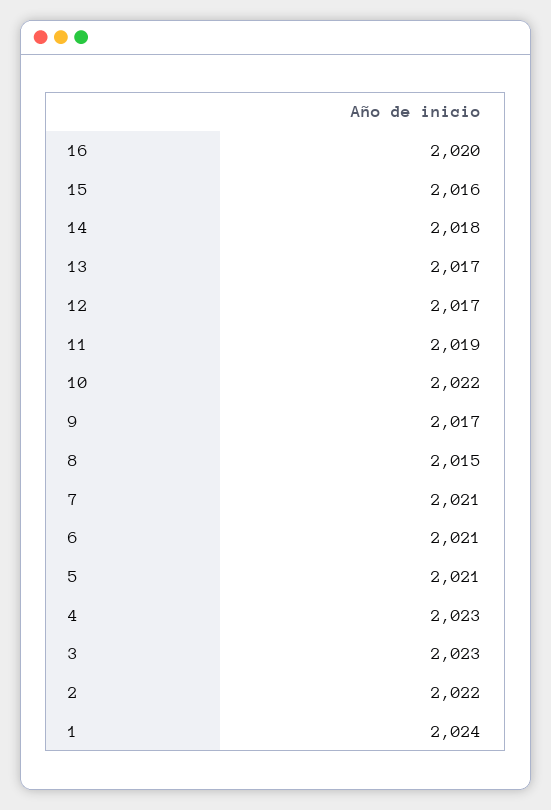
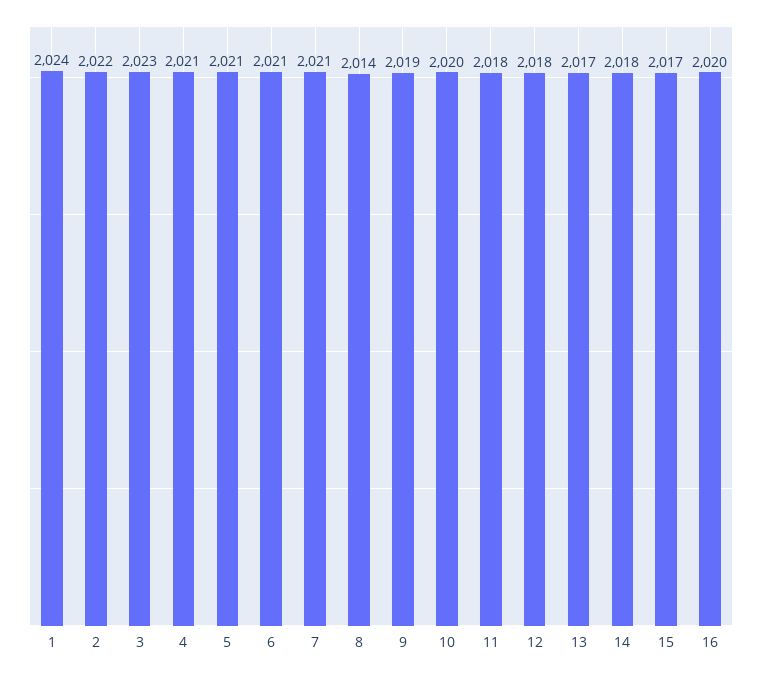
  {
    "16": 2020,
-   "15": 2016,
+   "15": 2017,
    "14": 2018,
    "13": 2017,
-   "12": 2017,
+   "12": 2018,
-   "11": 2019,
+   "11": 2018,
-   "10": 2022,
+   "10": 2020,
-   "9": 2017,
+   "9": 2019,
-   "8": 2015,
+   "8": 2014,
    "7": 2021,
    "6": 2021,
    "5": 2021,
-   "4": 2023,
+   "4": 2021,
    "3": 2023,
    "2": 2022,
    "1": 2024
  }

